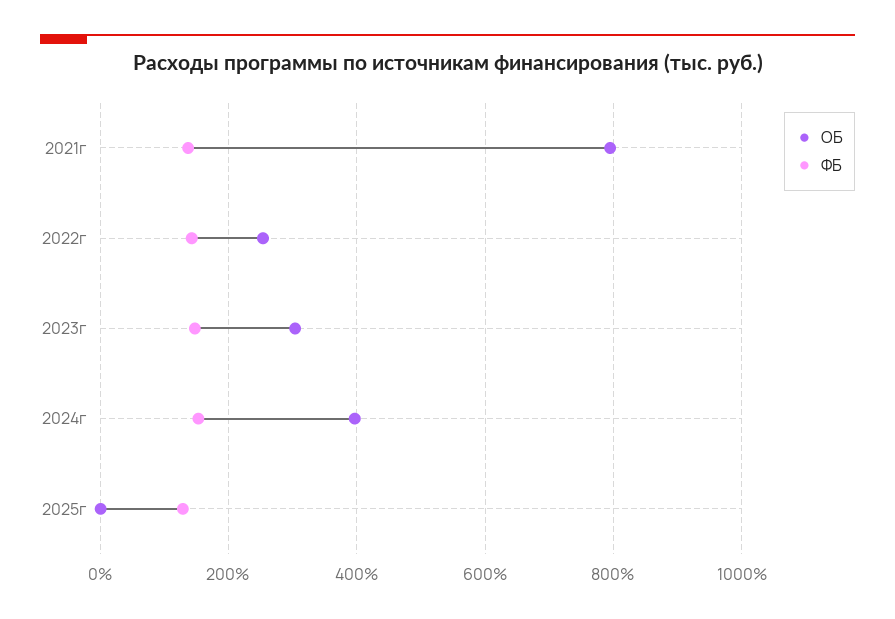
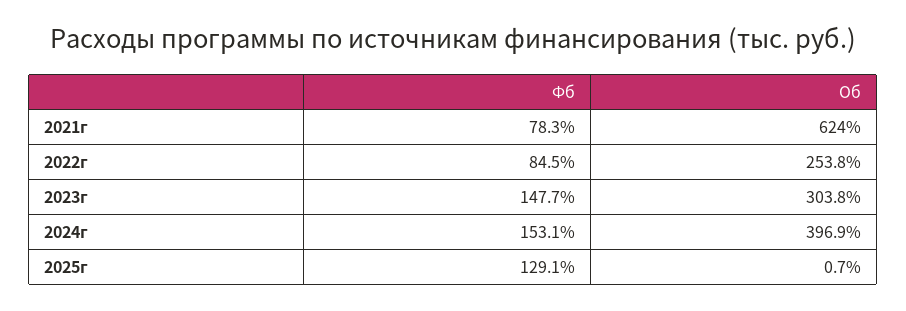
  {
    "ОБ": {
-     "2021г": 800,
+     "2021г": 624,
      "2022г": 253.8,
      "2023г": 303.8,
      "2024г": 396.9,
      "2025г": 0.7
    },
    "ФБ": {
-     "2021г": 140,
+     "2021г": 78.3,
-     "2022г": 140,
+     "2022г": 84.5,
      "2023г": 147.7,
      "2024г": 153.1,
      "2025г": 129.1
    }
  }

